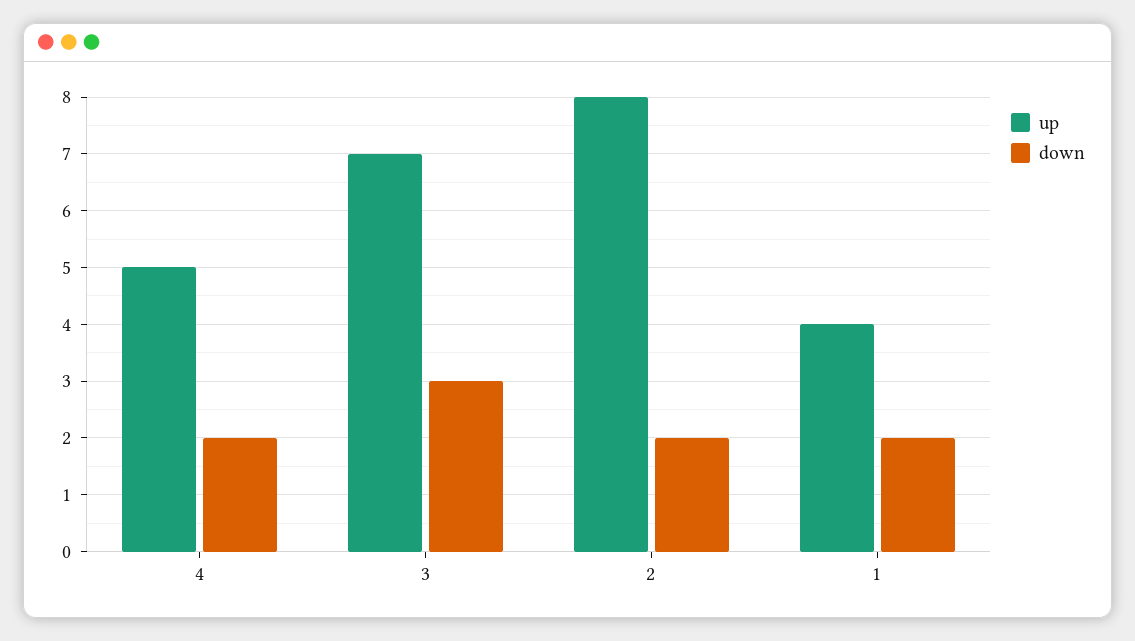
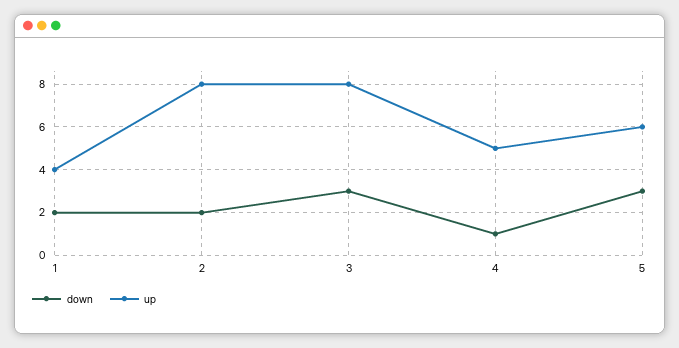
  {
    "up": {
      "4": 5,
-     "3": 7,
+     "3": 8,
      "2": 8,
-     "1": 4
+     "1": 4,
+     "5": 6
    },
    "down": {
-     "4": 2,
+     "4": 1,
      "3": 3,
      "2": 2,
-     "1": 2
+     "1": 2,
+     "5": 3
    }
  }

